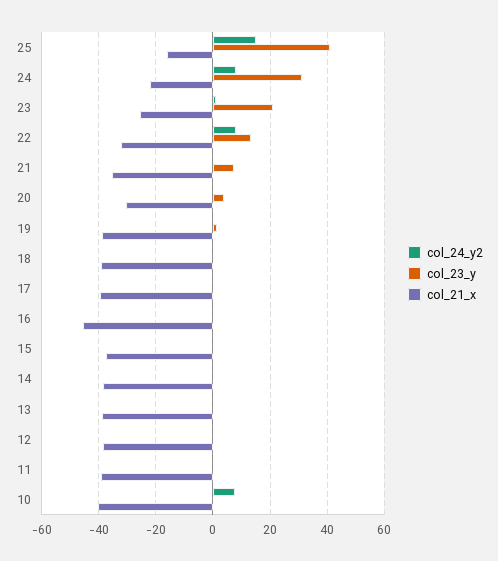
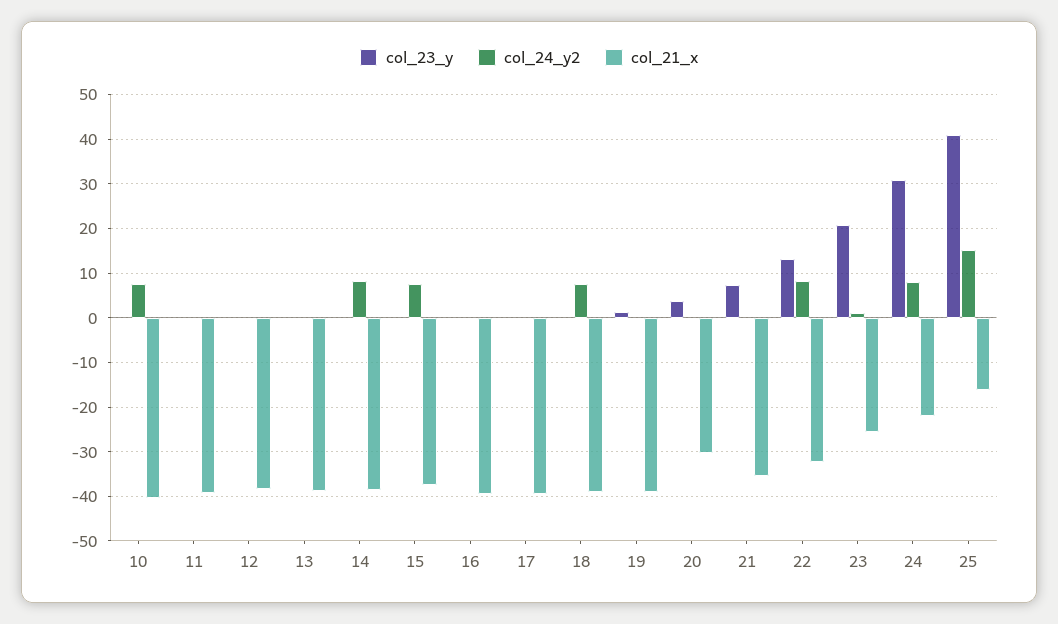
  {
    "col_24_y2": {
      "25": 16,
      "24": 8,
      "23": 2,
      "22": 8,
      "21": 0,
      "20": 0,
      "19": 0,
-     "18": 0,
+     "18": 8,
      "17": 0,
      "16": 0,
-     "15": 0,
+     "15": 8,
-     "14": 0,
+     "14": 8,
      "13": 0,
      "12": 0,
      "11": 0,
      "10": 8
    },
    "col_23_y": {
      "25": 40,
      "24": 30,
      "23": 20,
      "22": 14,
      "21": 8,
      "20": 4,
      "19": 2,
      "18": 0,
      "17": 0,
      "16": 0,
      "15": 0,
      "14": 0,
      "13": 0,
      "12": 0,
      "11": 0,
      "10": 0
    },
    "col_21_x": {
      "25": -16,
      "24": -22,
      "23": -26,
      "22": -32,
      "21": -36,
      "20": -30,
      "19": -38,
      "18": -40,
      "17": -40,
-     "16": -45,
+     "16": -40,
      "15": -38,
      "14": -38,
      "13": -38,
      "12": -38,
      "11": -40,
      "10": -40
    }
  }

